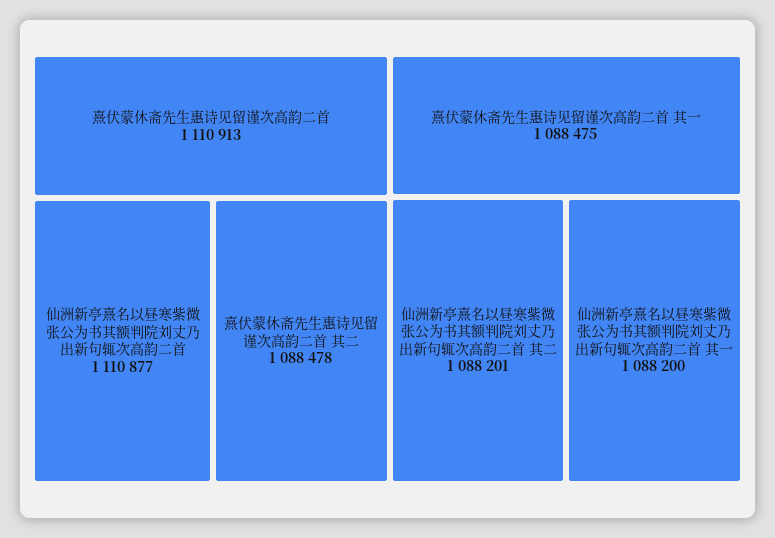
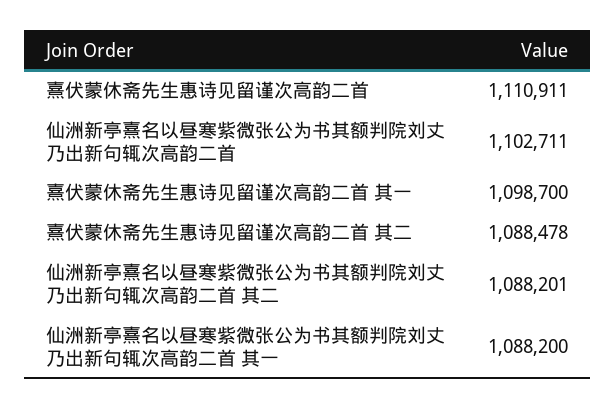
  {
-   "熹伏蒙休斋先生惠诗见留谨次高韵二首": 1110913,
+   "熹伏蒙休斋先生惠诗见留谨次高韵二首": 1110911,
-   "仙洲新亭熹名以昼寒紫微张公为书其额判院刘丈乃出新句辄次高韵二首": 1110877,
+   "仙洲新亭熹名以昼寒紫微张公为书其额判院刘丈乃出新句辄次高韵二首": 1102711,
    "熹伏蒙休斋先生惠诗见留谨次高韵二首 其二": 1088478,
-   "熹伏蒙休斋先生惠诗见留谨次高韵二首 其一": 1088475,
+   "熹伏蒙休斋先生惠诗见留谨次高韵二首 其一": 1098700,
    "仙洲新亭熹名以昼寒紫微张公为书其额判院刘丈乃出新句辄次高韵二首 其二": 1088201,
    "仙洲新亭熹名以昼寒紫微张公为书其额判院刘丈乃出新句辄次高韵二首 其一": 1088200
  }

